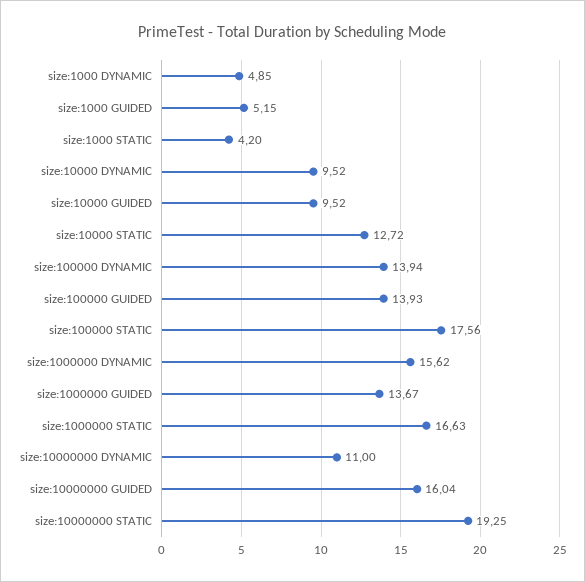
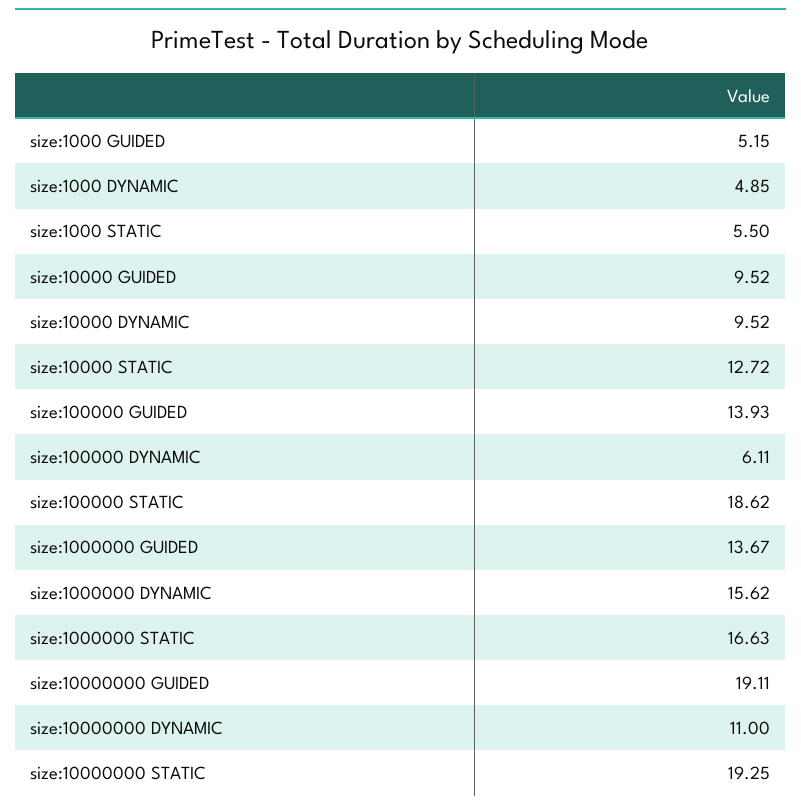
  {
    "size:1000 DYNAMIC": 4.85,
    "size:1000 GUIDED": 5.15,
-   "size:1000 STATIC": 4.2,
+   "size:1000 STATIC": 5.5,
    "size:10000 DYNAMIC": 9.52,
    "size:10000 GUIDED": 9.52,
    "size:10000 STATIC": 12.72,
-   "size:100000 DYNAMIC": 13.94,
+   "size:100000 DYNAMIC": 6.11,
    "size:100000 GUIDED": 13.93,
-   "size:100000 STATIC": 17.56,
+   "size:100000 STATIC": 18.62,
    "size:1000000 DYNAMIC": 15.62,
    "size:1000000 GUIDED": 13.67,
    "size:1000000 STATIC": 16.63,
    "size:10000000 DYNAMIC": 11,
-   "size:10000000 GUIDED": 16.04,
+   "size:10000000 GUIDED": 19.11,
    "size:10000000 STATIC": 19.25
  }

